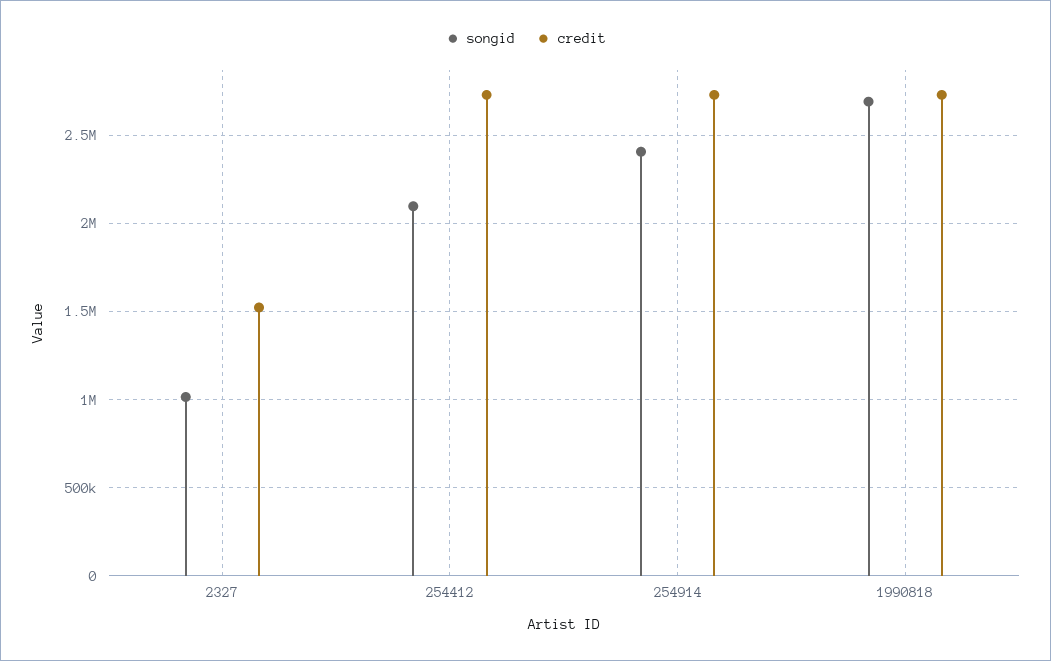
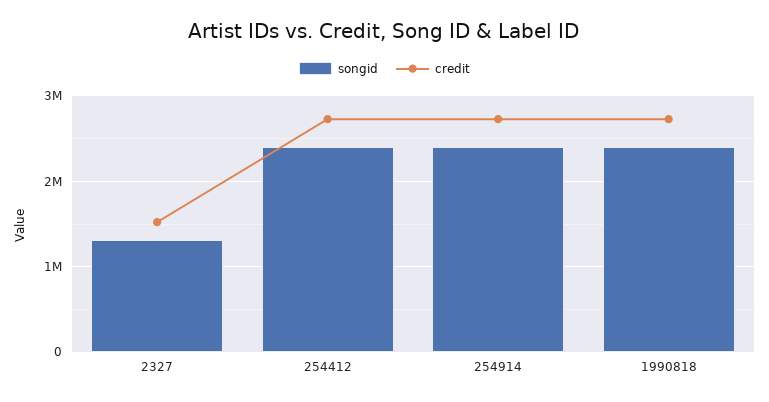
  {
    "songid": {
-     "2327": 1000000,
+     "2327": 1300000,
-     "254412": 2100000,
+     "254412": 2400000,
      "254914": 2400000,
-     "1990818": 2700000
+     "1990818": 2400000
    },
    "credit": {
      "2327": 1500000,
      "254412": 2750000,
      "254914": 2750000,
      "1990818": 2750000
    }
  }

